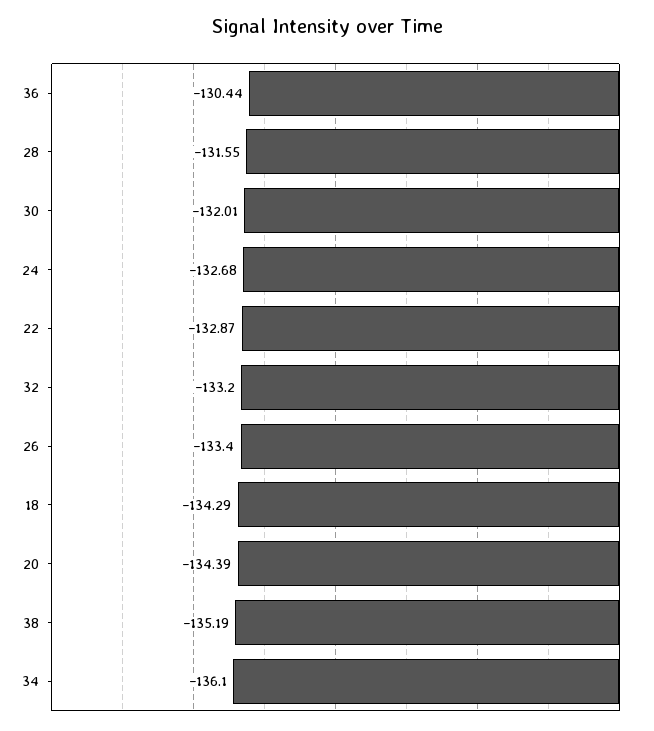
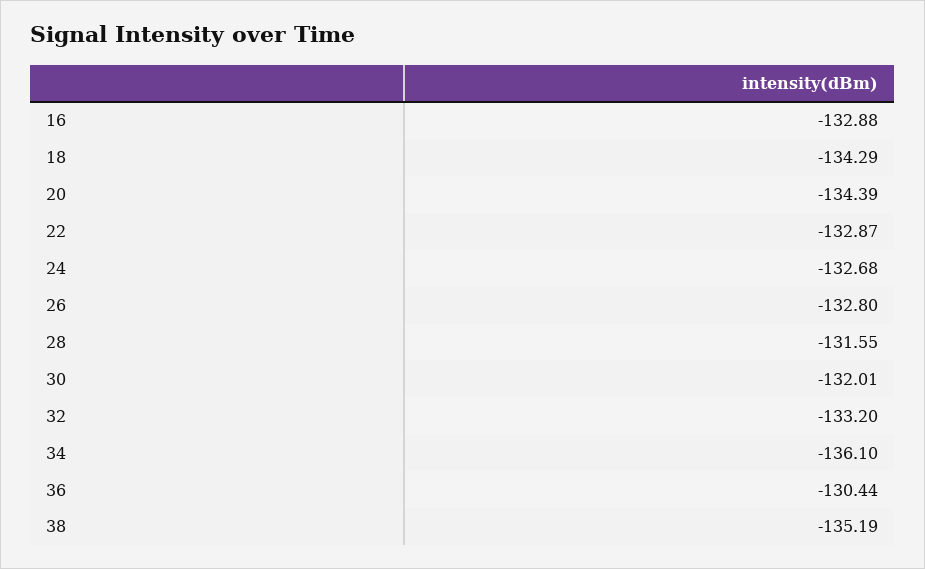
  {
    "36": -130.44,
    "28": -131.55,
    "30": -132.01,
    "24": -132.68,
    "22": -132.87,
    "32": -133.2,
-   "26": -133.4,
+   "26": -132.8,
    "18": -134.29,
    "20": -134.39,
    "38": -135.19,
-   "34": -136.1
+   "34": -136.1,
+   "16": -132.88
  }

